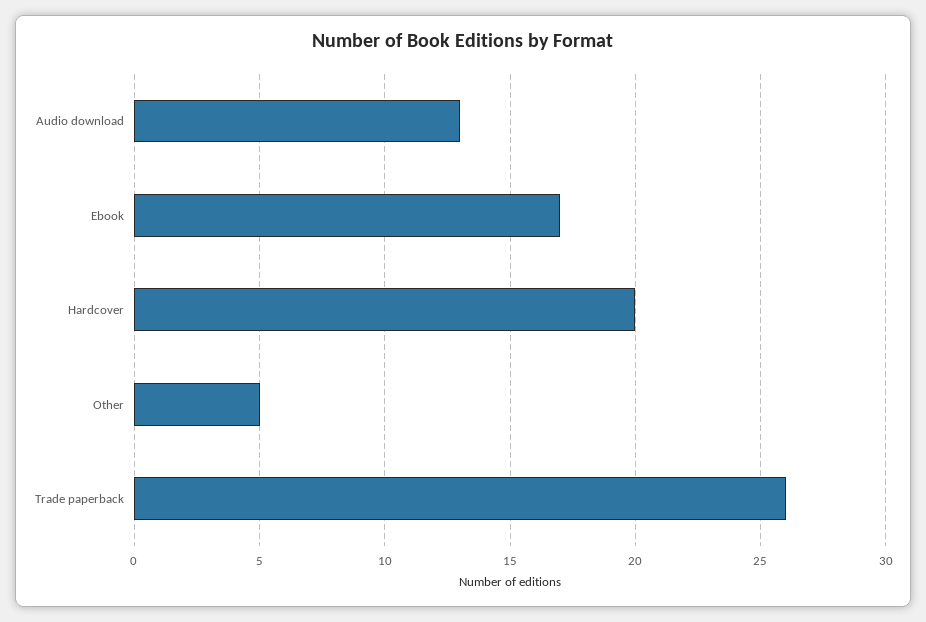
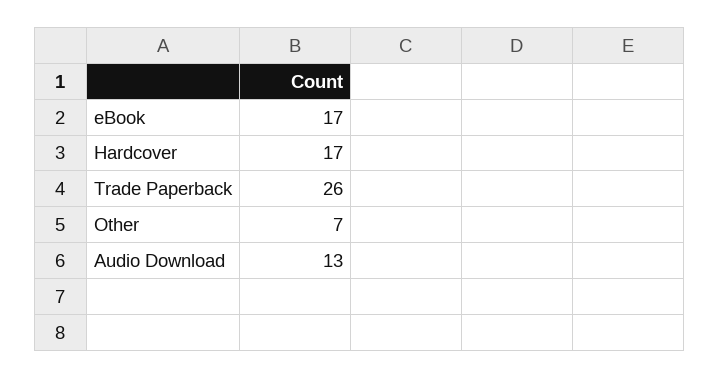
  {
    "Audio download": 13,
    "Ebook": 17,
-   "Hardcover": 20,
+   "Hardcover": 17,
-   "Other": 5,
+   "Other": 7,
    "Trade paperback": 26
  }

